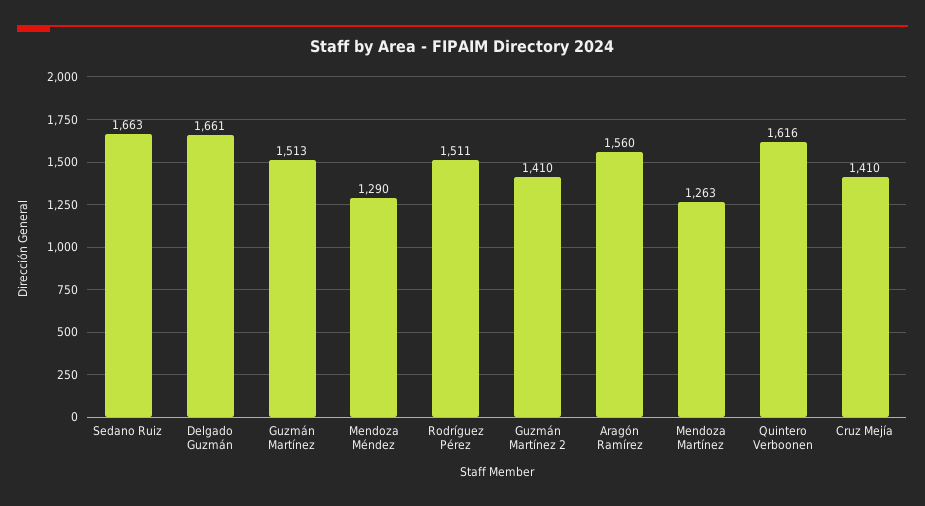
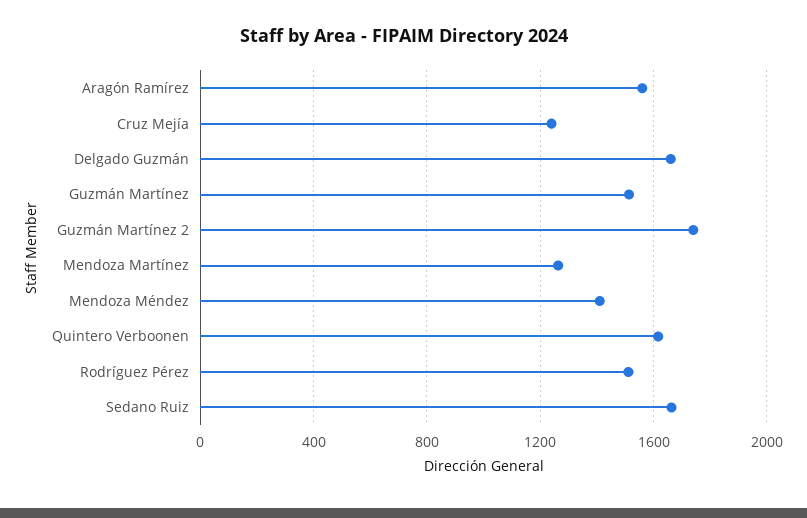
  {
    "Sedano Ruiz": 1663,
    "Delgado Guzmán": 1661,
    "Guzmán Martínez": 1513,
-   "Mendoza Méndez": 1290,
+   "Mendoza Méndez": 1400,
    "Rodríguez Pérez": 1511,
-   "Guzmán Martínez 2": 1410,
+   "Guzmán Martínez 2": 1750,
    "Aragón Ramírez": 1560,
    "Mendoza Martínez": 1263,
    "Quintero Verboonen": 1616,
-   "Cruz Mejía": 1410
+   "Cruz Mejía": 1250
  }

